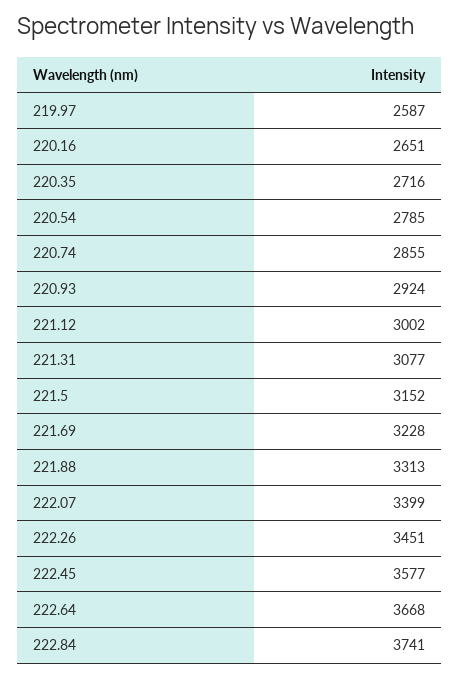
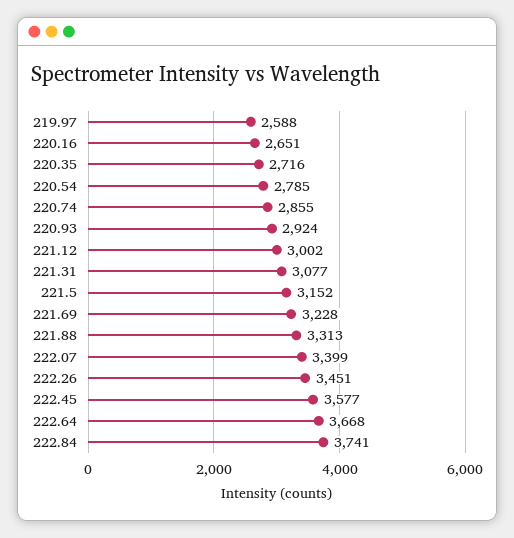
  {
-   "219.97": 2587,
+   "219.97": 2588,
    "220.16": 2651,
    "220.35": 2716,
    "220.54": 2785,
    "220.74": 2855,
    "220.93": 2924,
    "221.12": 3002,
    "221.31": 3077,
    "221.5": 3152,
    "221.69": 3228,
    "221.88": 3313,
    "222.07": 3399,
    "222.26": 3451,
    "222.45": 3577,
    "222.64": 3668,
    "222.84": 3741
  }

